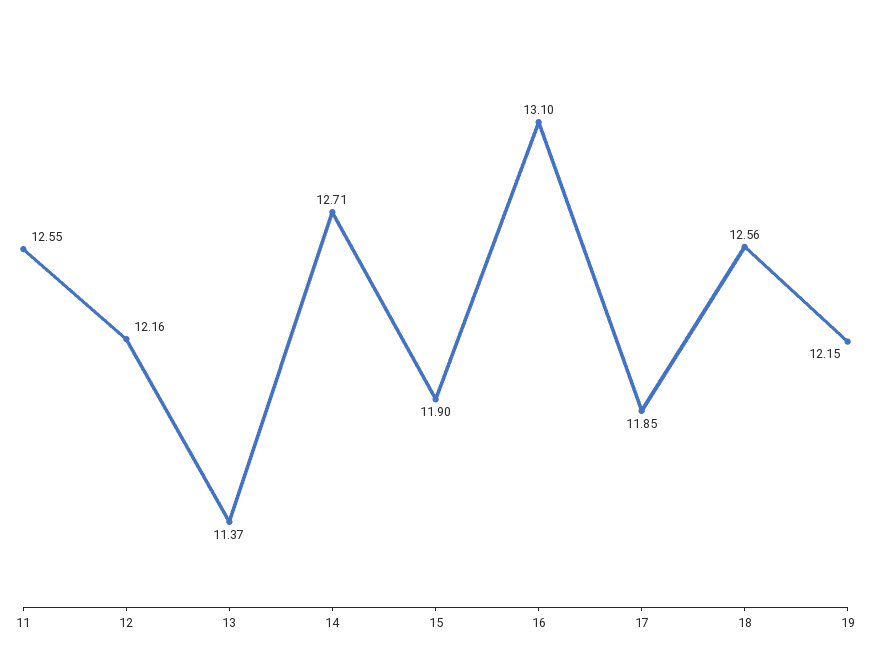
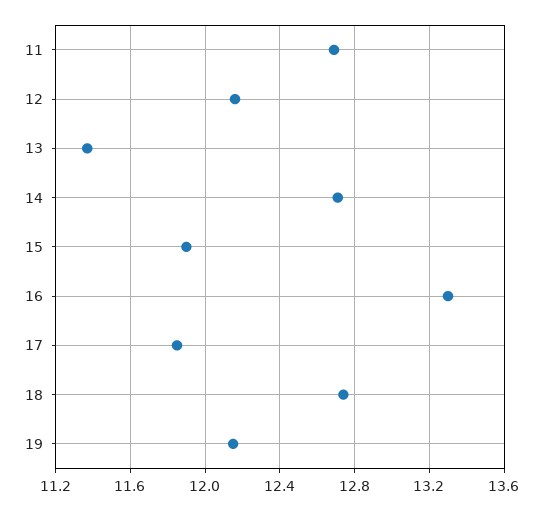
  {
-   "11": 12.55,
+   "11": 12.7,
    "12": 12.16,
    "13": 11.37,
    "14": 12.71,
    "15": 11.9,
-   "16": 13.1,
+   "16": 13.3,
    "17": 11.85,
-   "18": 12.56,
+   "18": 12.75,
    "19": 12.15
  }

